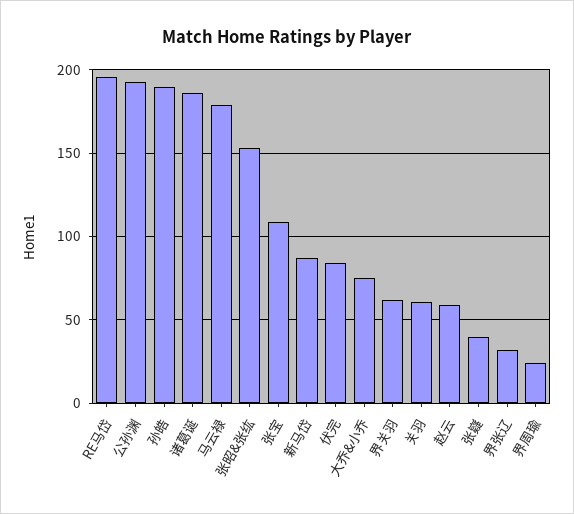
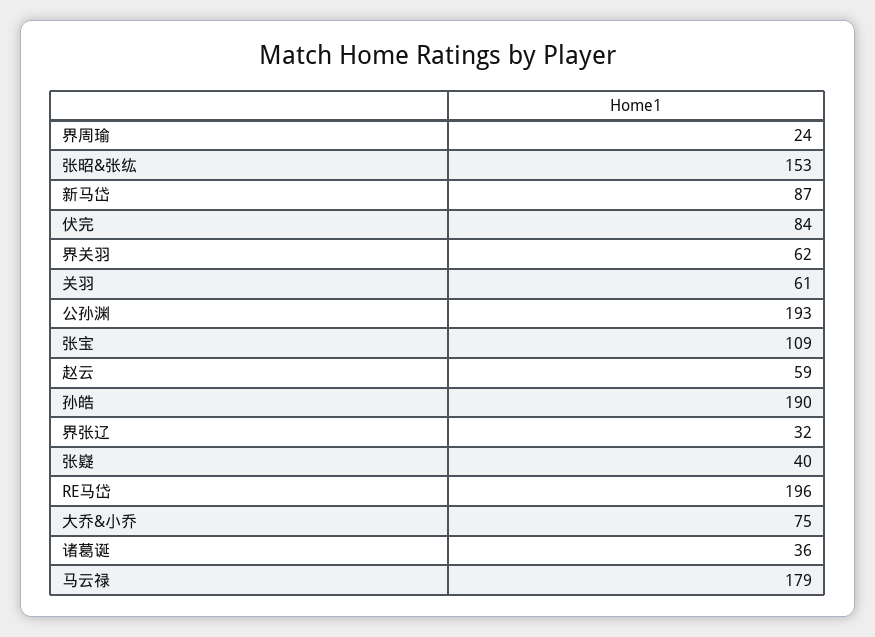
  {
    "RE马岱": 196,
    "公孙渊": 193,
    "孙皓": 190,
-   "诸葛诞": 185,
+   "诸葛诞": 36,
    "马云禄": 179,
    "张昭&张纮": 153,
    "张宝": 109,
    "新马岱": 87,
    "伏完": 84,
    "大乔&小乔": 75,
    "界关羽": 62,
    "关羽": 61,
    "赵云": 59,
    "张嶷": 40,
    "界张辽": 32,
    "界周瑜": 24
  }

